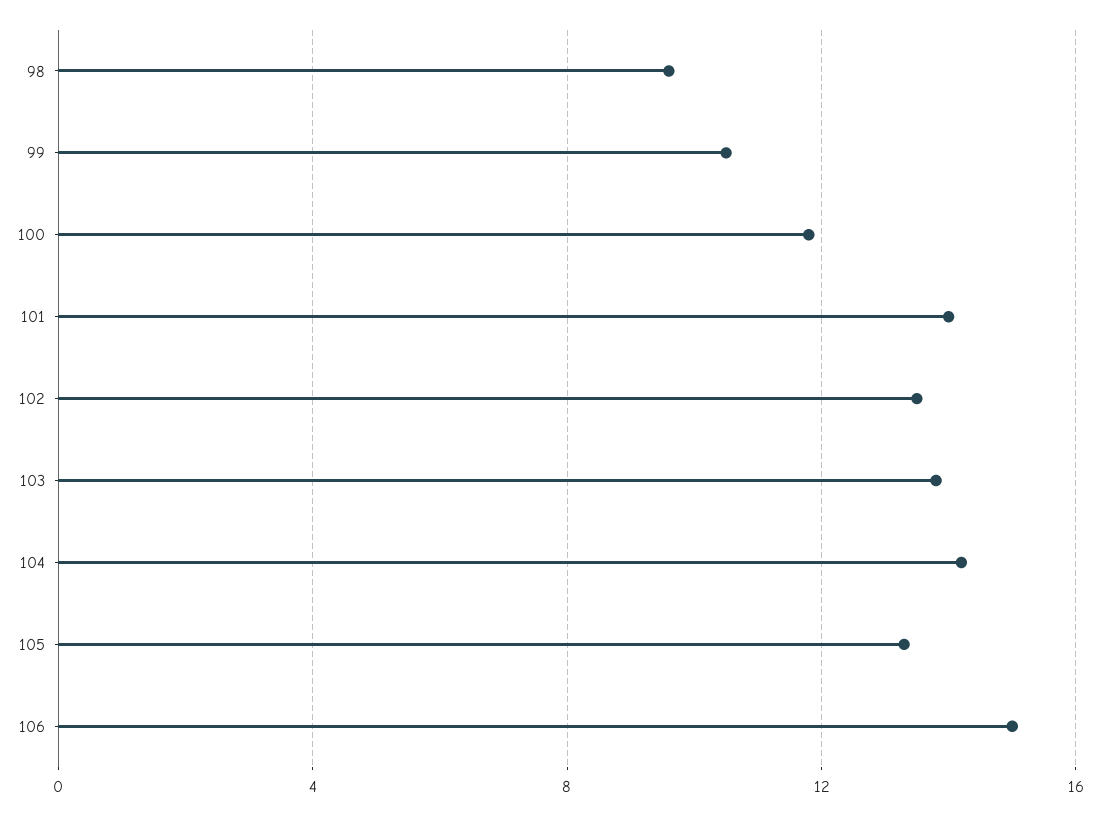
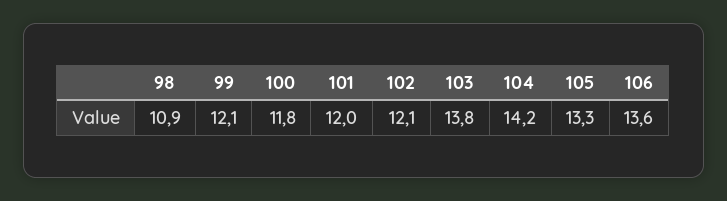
  {
-   "98": 9.5,
+   "98": 10.9,
-   "99": 10.5,
+   "99": 12.1,
    "100": 11.8,
-   "101": 14,
+   "101": 12,
-   "102": 13.5,
+   "102": 12.1,
    "103": 13.8,
    "104": 14.2,
    "105": 13.3,
-   "106": 15
+   "106": 13.6
  }

